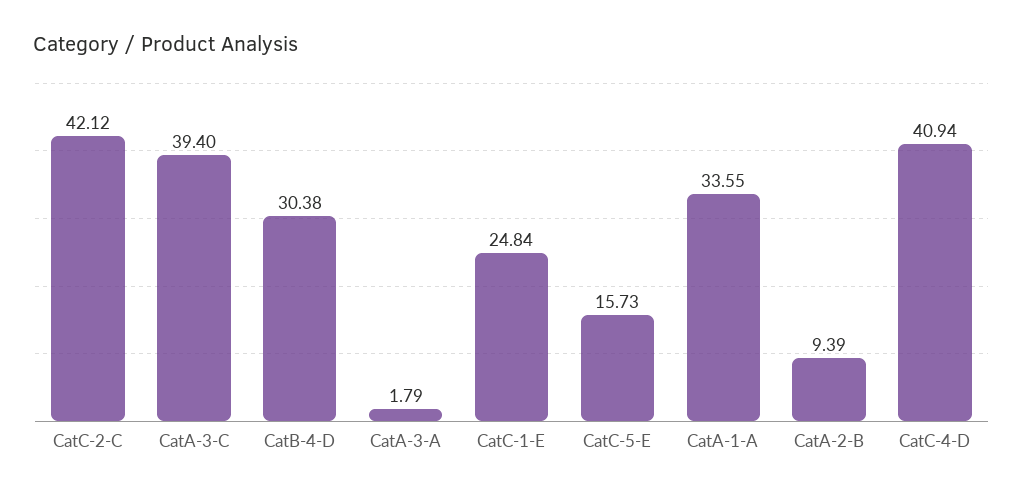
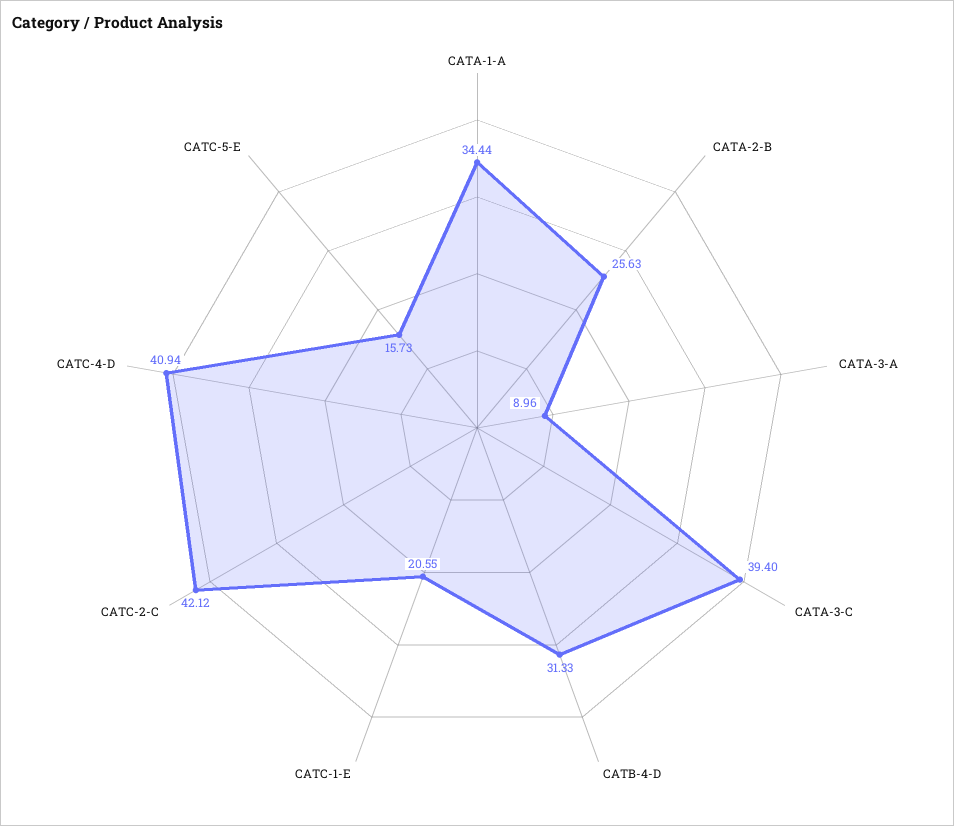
  {
    "CatC-2-C": 42.12,
    "CatA-3-C": 39.4,
-   "CatB-4-D": 30.38,
+   "CatB-4-D": 31.33,
-   "CatA-3-A": 1.79,
+   "CatA-3-A": 8.96,
-   "CatC-1-E": 24.84,
+   "CatC-1-E": 20.55,
    "CatC-5-E": 15.73,
-   "CatA-1-A": 33.55,
+   "CatA-1-A": 34.44,
-   "CatA-2-B": 9.39,
+   "CatA-2-B": 25.63,
    "CatC-4-D": 40.94
  }

